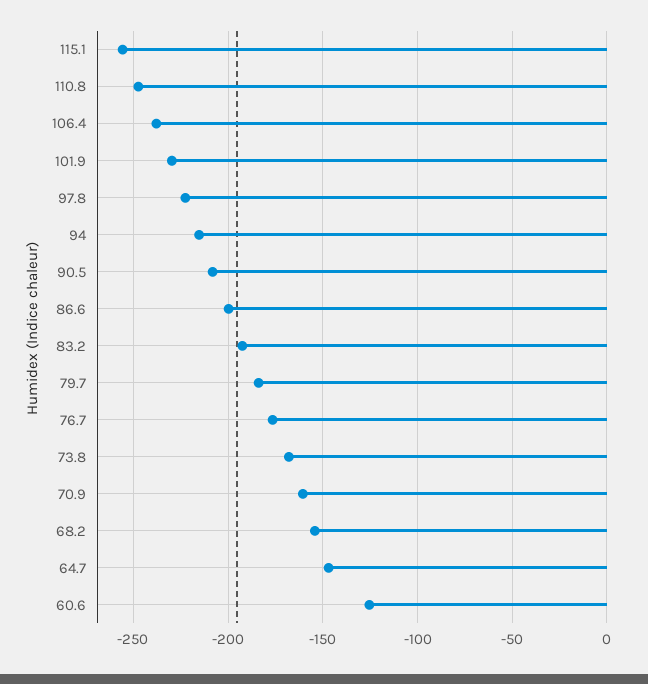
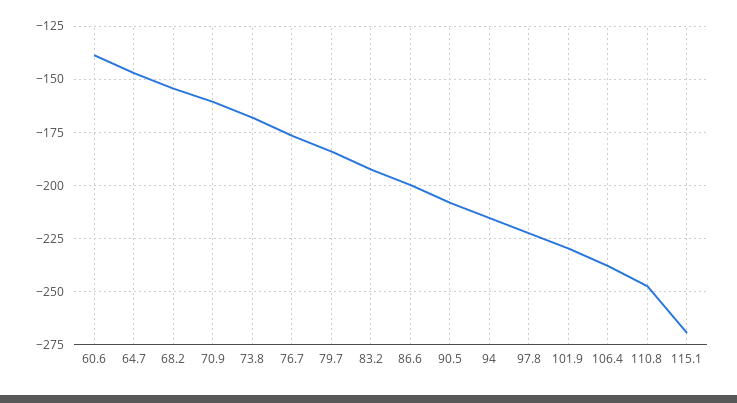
  {
-   "115.1": -255,
+   "115.1": -270,
    "110.8": -245,
    "106.4": -240,
    "101.9": -230,
    "97.8": -225,
    "94": -215,
    "90.5": -210,
    "86.6": -200,
    "83.2": -190,
    "79.7": -185,
    "76.7": -175,
    "73.8": -170,
    "70.9": -160,
    "68.2": -155,
    "64.7": -145,
-   "60.6": -125
+   "60.6": -140
  }

